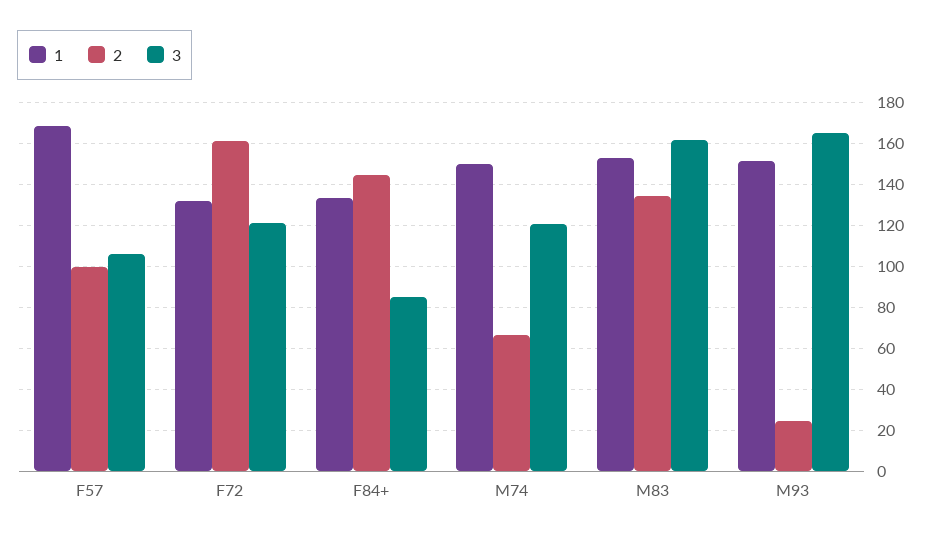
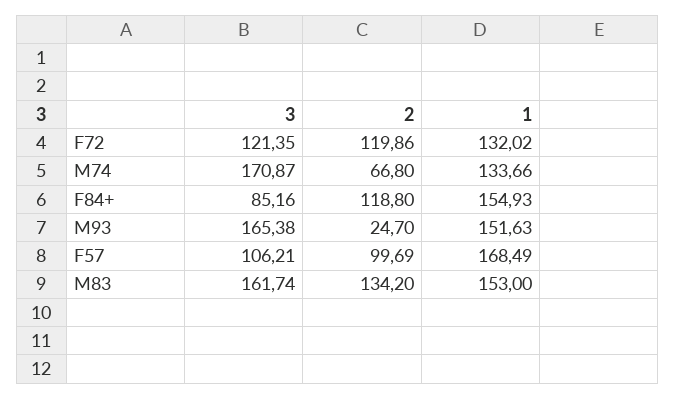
  {
    "1": {
      "F57": 168.49,
      "F72": 132.02,
-     "F84+": 135,
+     "F84+": 154.93,
-     "M74": 150,
+     "M74": 133.66,
      "M83": 153,
      "M93": 151.63
    },
    "2": {
      "F57": 99.69,
-     "F72": 160,
+     "F72": 119.86,
-     "F84+": 145,
+     "F84+": 118.8,
      "M74": 66.8,
      "M83": 134.2,
      "M93": 24.7
    },
    "3": {
      "F57": 106.21,
      "F72": 121.35,
      "F84+": 85.16,
-     "M74": 120,
+     "M74": 170.87,
      "M83": 161.74,
      "M93": 165.38
    }
  }

